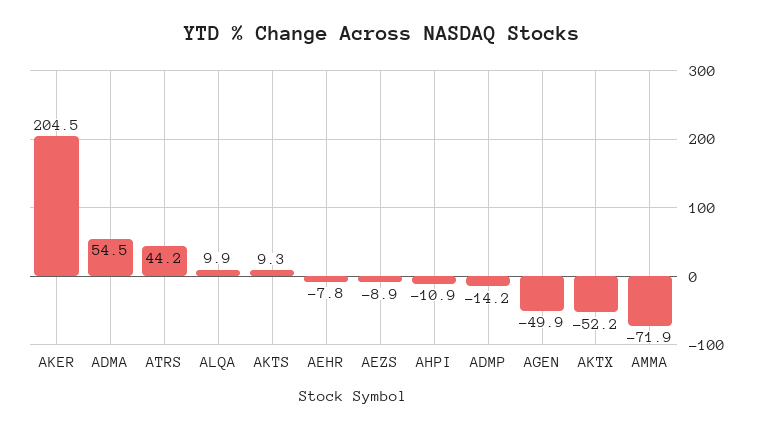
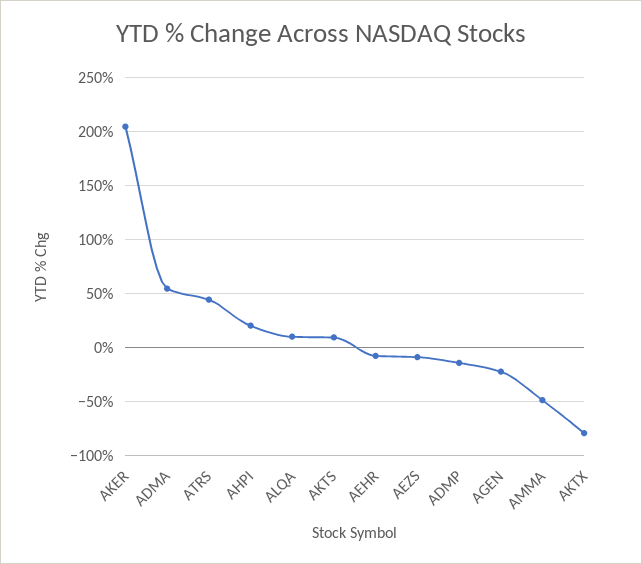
  {
    "AKER": 204.5,
    "ADMA": 54.5,
    "ATRS": 44.2,
    "ALQA": 9.9,
    "AKTS": 9.3,
    "AEHR": -7.8,
    "AEZS": -8.9,
-   "AHPI": -10.9,
+   "AHPI": 20,
    "ADMP": -14.2,
-   "AGEN": -49.9,
+   "AGEN": -20,
-   "AKTX": -52.2,
+   "AKTX": -80,
-   "AMMA": -71.9
+   "AMMA": -50
  }

